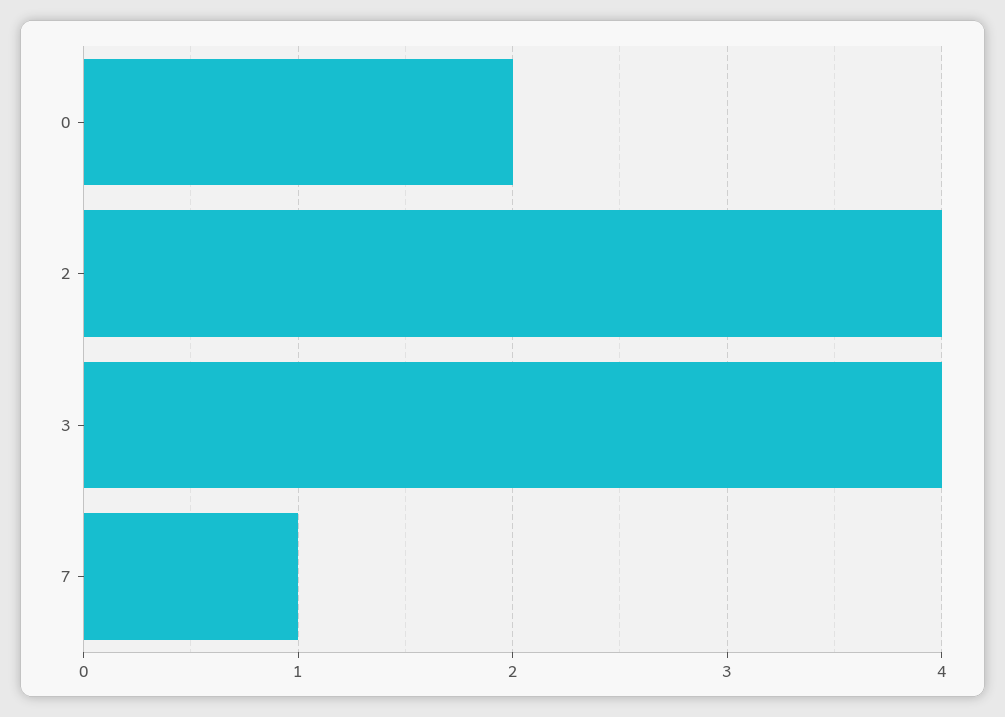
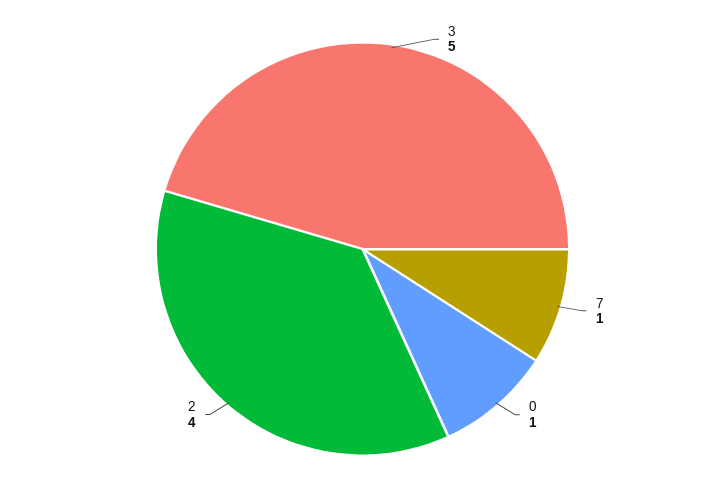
  {
-   "0": 2,
+   "0": 1,
    "2": 4,
-   "3": 4,
+   "3": 5,
    "7": 1
  }

